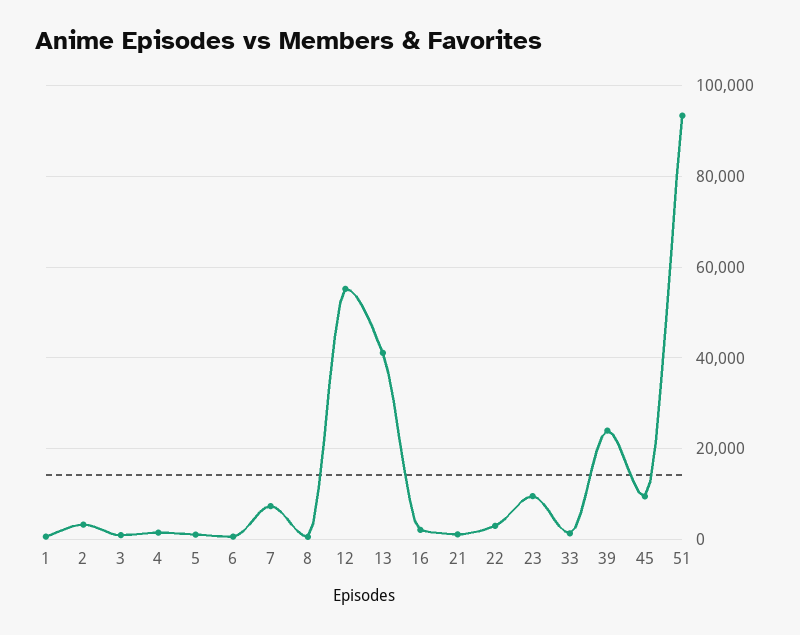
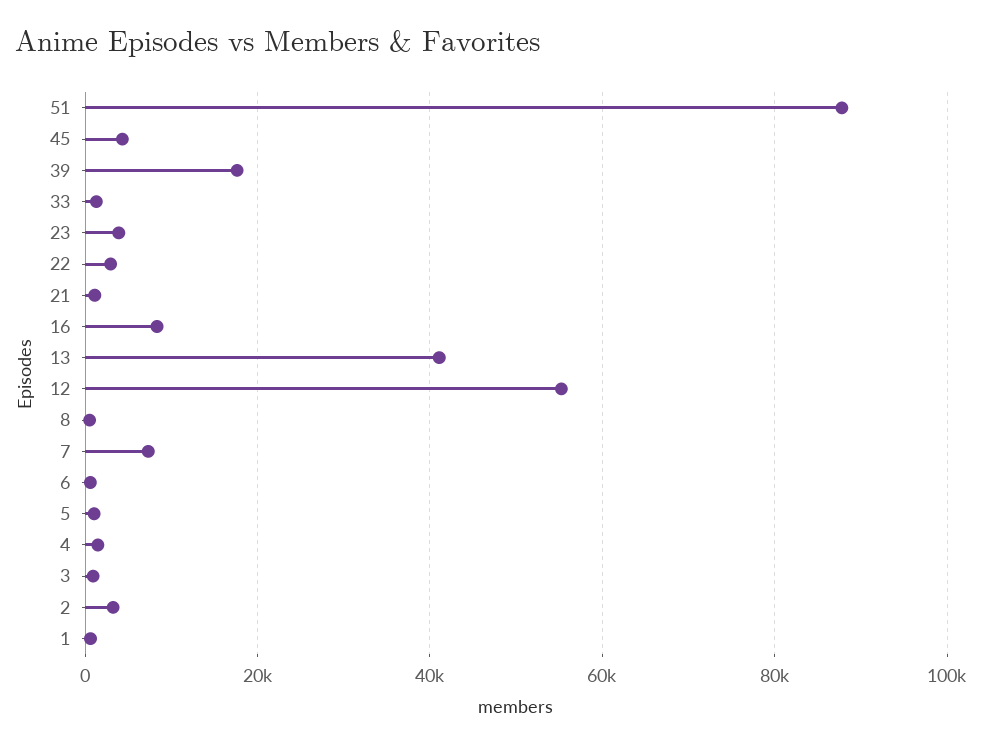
  {
    "1": 0,
    "2": 4000,
    "3": 0,
    "4": 2000,
    "5": 2000,
    "6": 0,
    "7": 8000,
    "8": 0,
    "12": 56000,
    "13": 42000,
-   "16": 2000,
+   "16": 8000,
    "21": 2000,
    "22": 2000,
-   "23": 10000,
+   "23": 4000,
    "33": 2000,
-   "39": 24000,
+   "39": 18000,
-   "45": 10000,
+   "45": 4000,
-   "51": 94000
+   "51": 88000
  }

